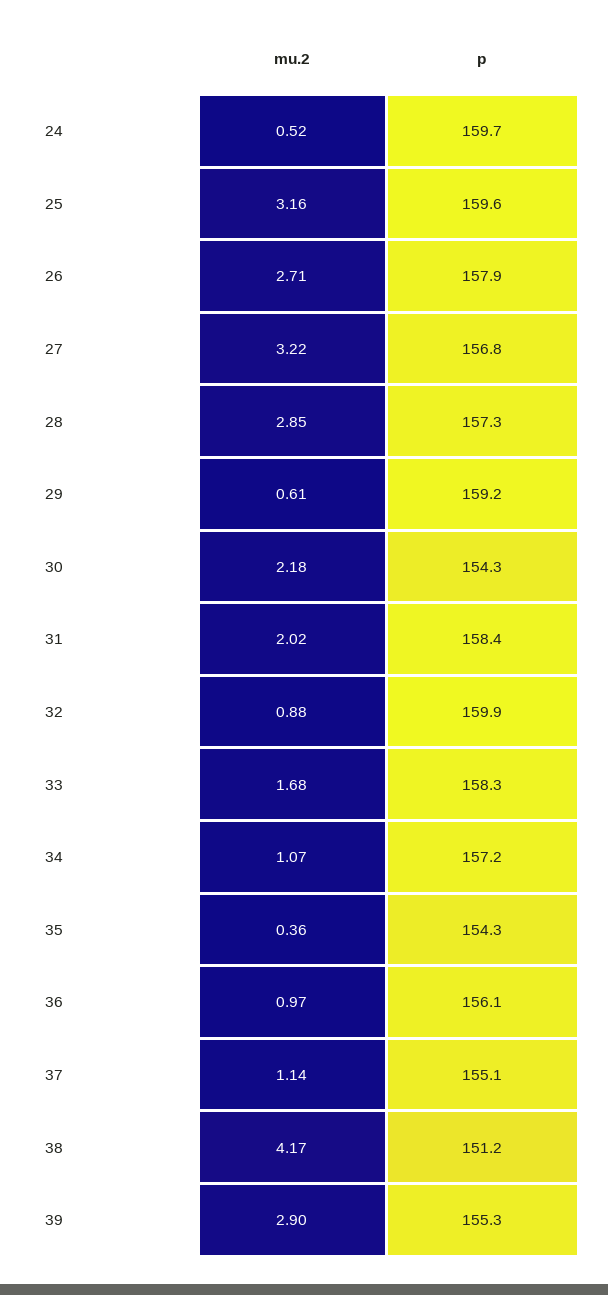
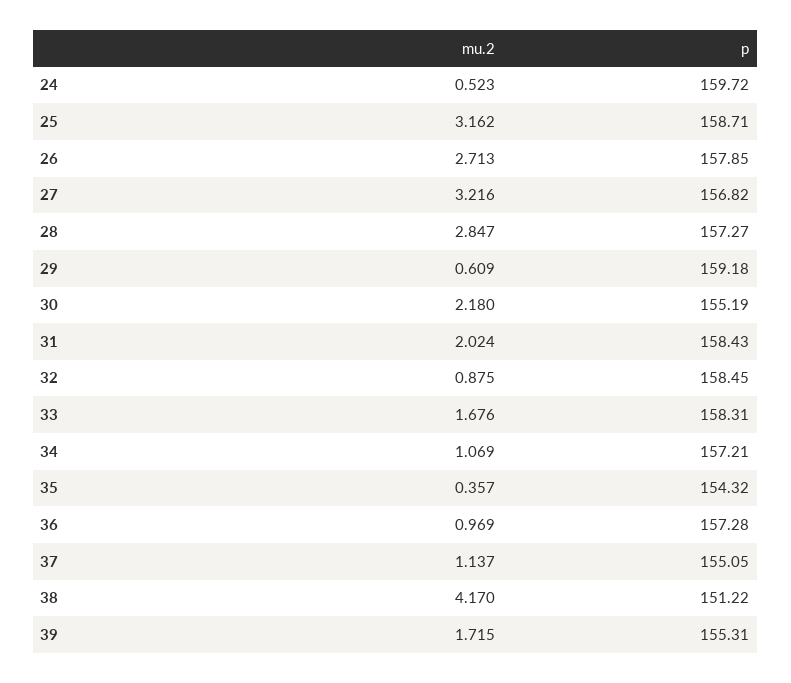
  {
    "mu.2": {
      "24": 0.523,
      "25": 3.162,
      "26": 2.713,
      "27": 3.216,
      "28": 2.847,
      "29": 0.609,
      "30": 2.18,
      "31": 2.024,
      "32": 0.875,
      "33": 1.676,
      "34": 1.069,
      "35": 0.357,
      "36": 0.969,
      "37": 1.137,
      "38": 4.17,
-     "39": 2.9
+     "39": 1.715
    },
    "p": {
      "24": 159.72,
-     "25": 159.6,
+     "25": 158.71,
      "26": 157.85,
      "27": 156.82,
      "28": 157.27,
      "29": 159.18,
-     "30": 154.3,
+     "30": 155.19,
      "31": 158.43,
-     "32": 159.9,
+     "32": 158.45,
      "33": 158.31,
      "34": 157.21,
      "35": 154.32,
-     "36": 156.1,
+     "36": 157.28,
      "37": 155.05,
      "38": 151.22,
      "39": 155.31
    }
  }

